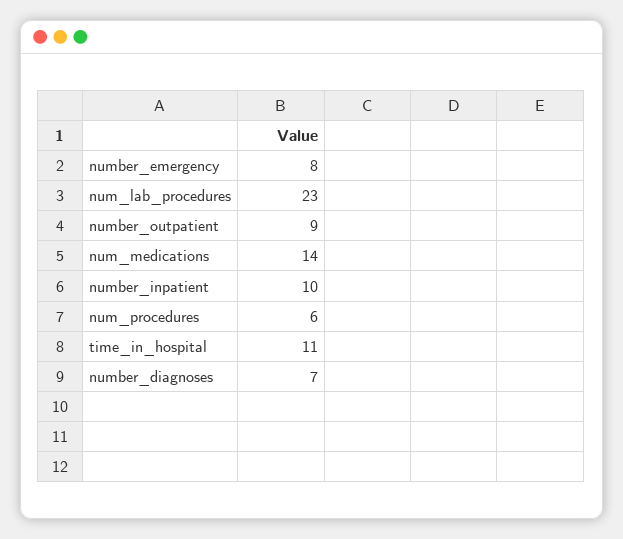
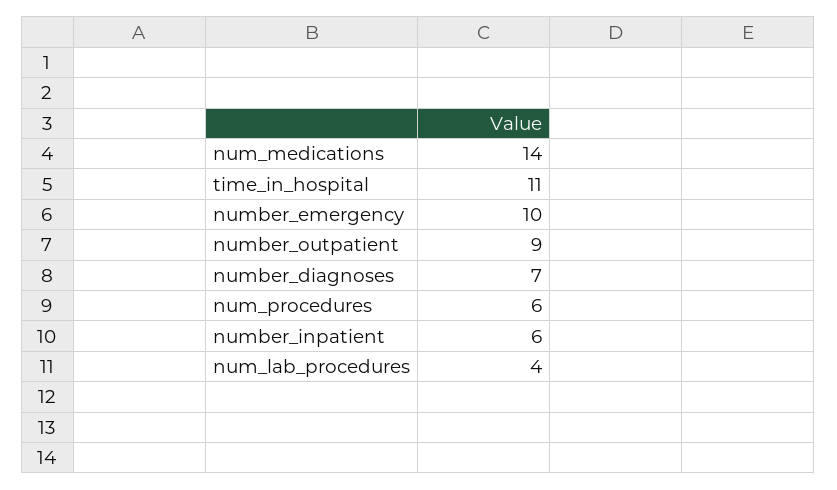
  {
-   "number_emergency": 8,
+   "number_emergency": 10,
-   "num_lab_procedures": 23,
+   "num_lab_procedures": 4,
    "number_outpatient": 9,
    "num_medications": 14,
-   "number_inpatient": 10,
+   "number_inpatient": 6,
    "num_procedures": 6,
    "time_in_hospital": 11,
    "number_diagnoses": 7
  }

